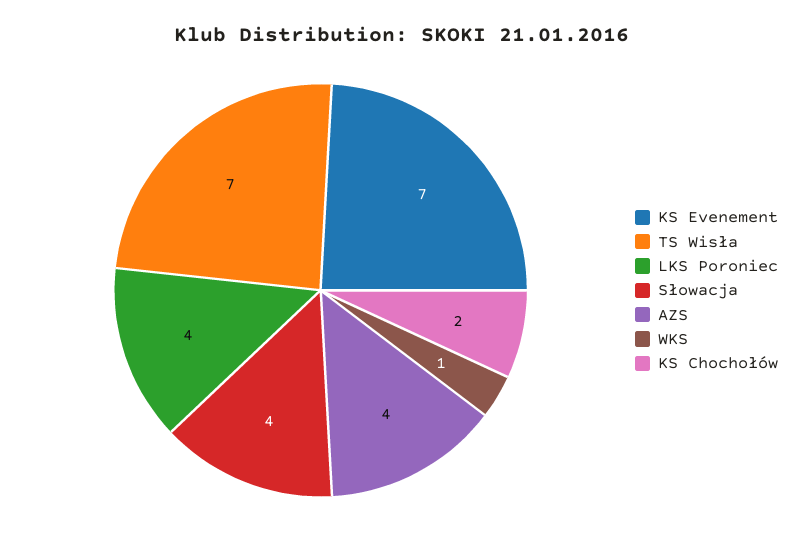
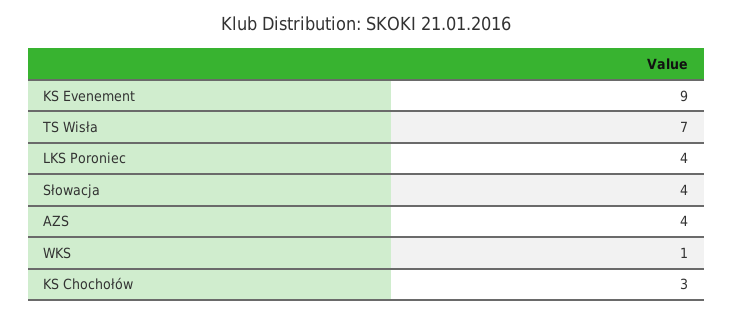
  {
-   "KS Evenement": 7,
+   "KS Evenement": 9,
    "TS Wisła": 7,
    "LKS Poroniec": 4,
    "Słowacja": 4,
    "AZS": 4,
    "WKS": 1,
-   "KS Chochołów": 2
+   "KS Chochołów": 3
  }

